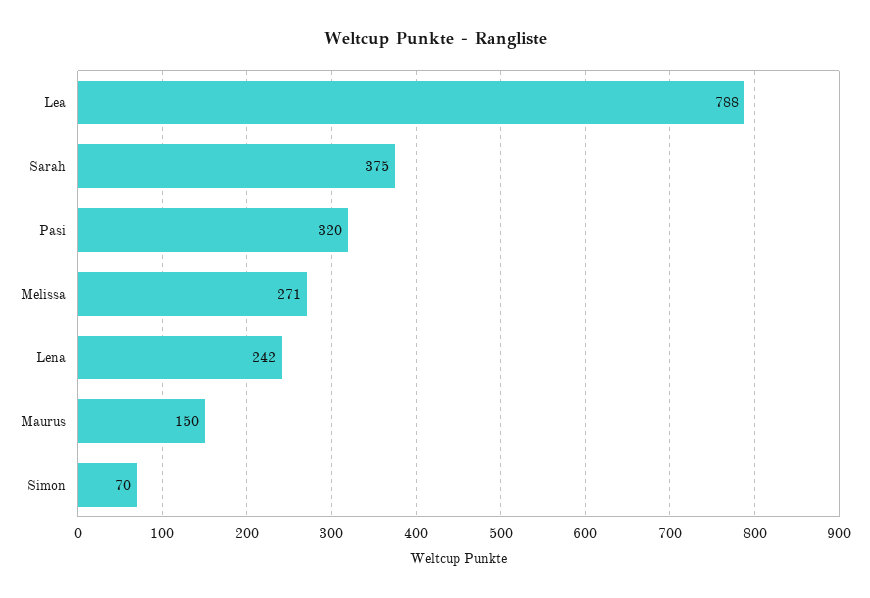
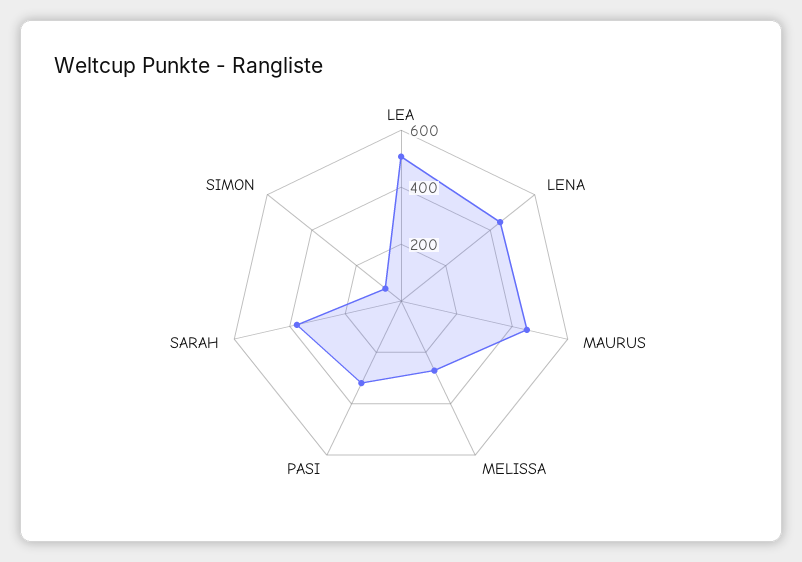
  {
-   "Lea": 788,
+   "Lea": 500,
    "Sarah": 375,
    "Pasi": 320,
    "Melissa": 271,
-   "Lena": 242,
+   "Lena": 450,
-   "Maurus": 150,
+   "Maurus": 450,
    "Simon": 70
  }

